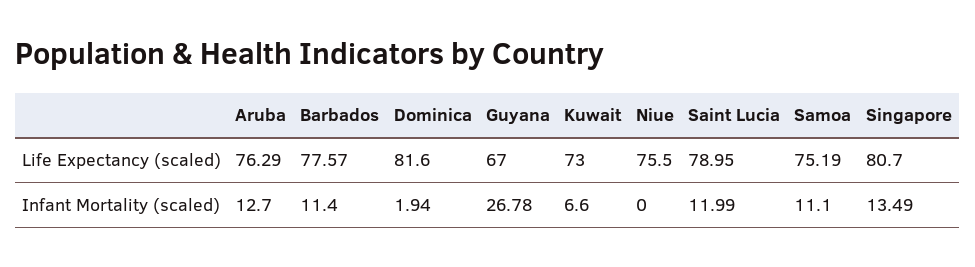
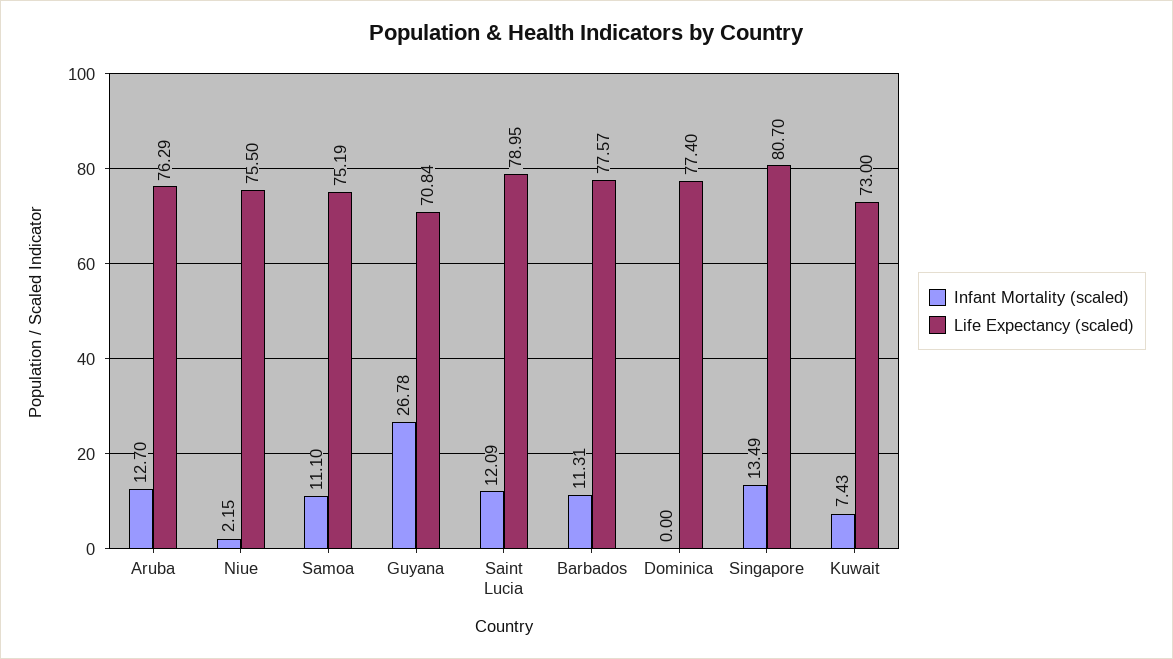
  {
    "Life Expectancy (scaled)": {
      "Aruba": 76.29,
      "Barbados": 77.57,
-     "Dominica": 81.6,
+     "Dominica": 77.4,
-     "Guyana": 67,
+     "Guyana": 70.84,
      "Kuwait": 73,
      "Niue": 75.5,
      "Saint Lucia": 78.95,
      "Samoa": 75.19,
      "Singapore": 80.7
    },
    "Infant Mortality (scaled)": {
      "Aruba": 12.7,
-     "Barbados": 11.4,
+     "Barbados": 11.31,
-     "Dominica": 1.94,
+     "Dominica": 0,
      "Guyana": 26.78,
-     "Kuwait": 6.6,
+     "Kuwait": 7.43,
-     "Niue": 0,
+     "Niue": 2.15,
-     "Saint Lucia": 11.99,
+     "Saint Lucia": 12.09,
      "Samoa": 11.1,
      "Singapore": 13.49
    }
  }

